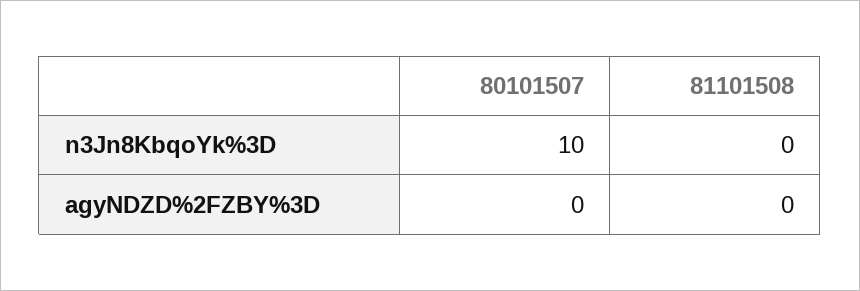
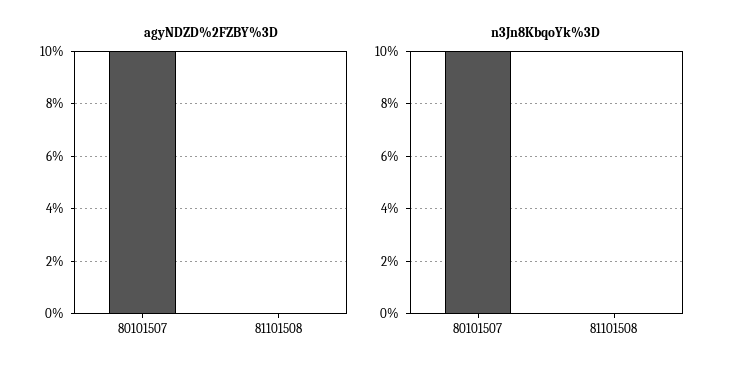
  {
    "n3Jn8KbqoYk%3D": {
      "80101507": 10,
      "81101508": 0
    },
    "agyNDZD%2FZBY%3D": {
-     "80101507": 0,
+     "80101507": 10,
      "81101508": 0
    }
  }

